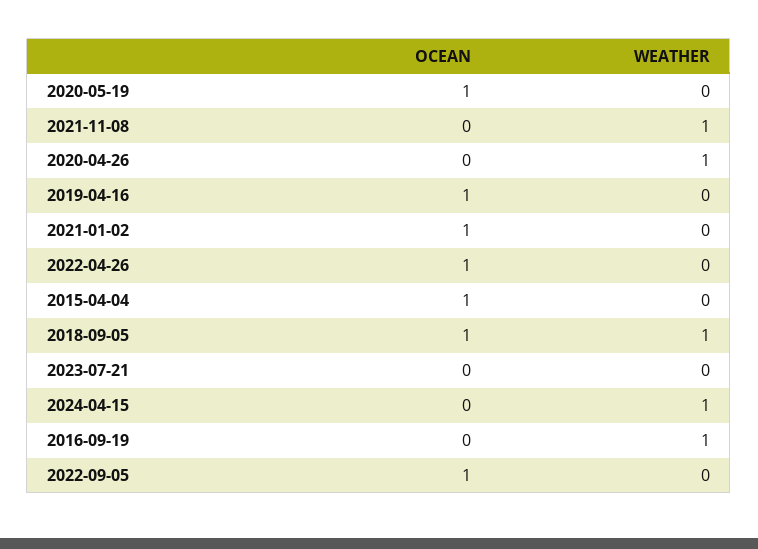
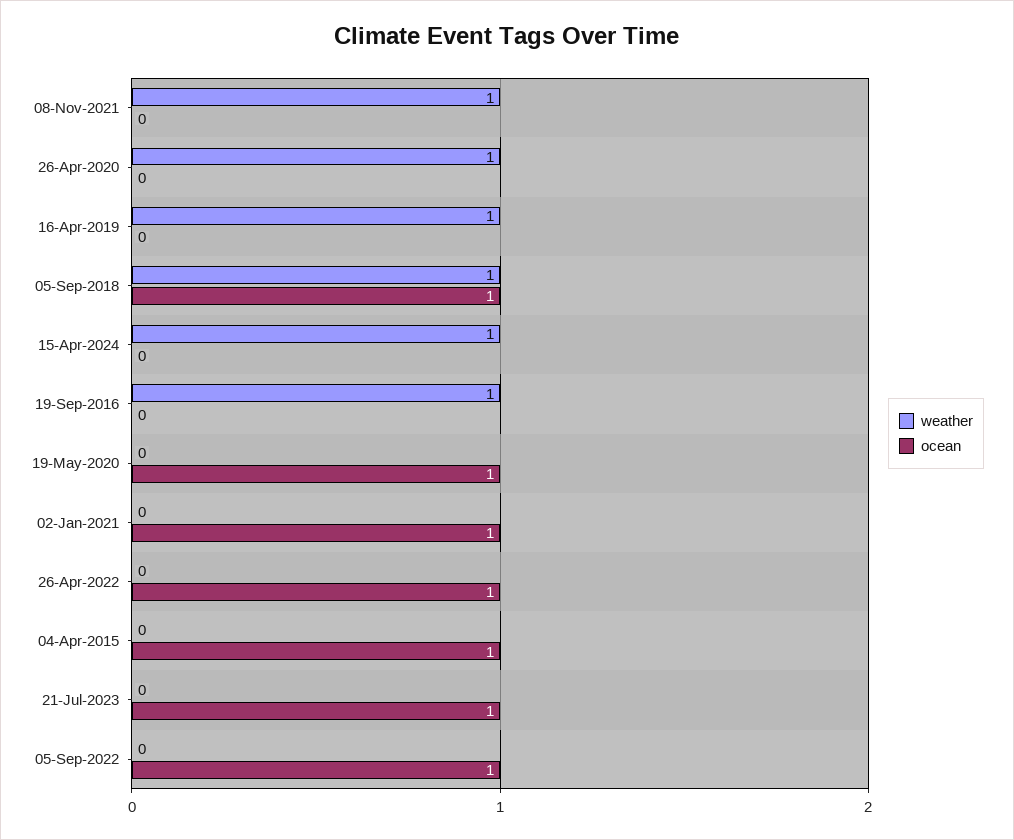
  {
    "OCEAN": {
      "2020-05-19": 1,
      "2021-11-08": 0,
      "2020-04-26": 0,
-     "2019-04-16": 1,
+     "2019-04-16": 0,
      "2021-01-02": 1,
      "2022-04-26": 1,
      "2015-04-04": 1,
      "2018-09-05": 1,
-     "2023-07-21": 0,
+     "2023-07-21": 1,
      "2024-04-15": 0,
      "2016-09-19": 0,
      "2022-09-05": 1
    },
    "WEATHER": {
      "2020-05-19": 0,
      "2021-11-08": 1,
      "2020-04-26": 1,
-     "2019-04-16": 0,
+     "2019-04-16": 1,
      "2021-01-02": 0,
      "2022-04-26": 0,
      "2015-04-04": 0,
      "2018-09-05": 1,
      "2023-07-21": 0,
      "2024-04-15": 1,
      "2016-09-19": 1,
      "2022-09-05": 0
    }
  }

